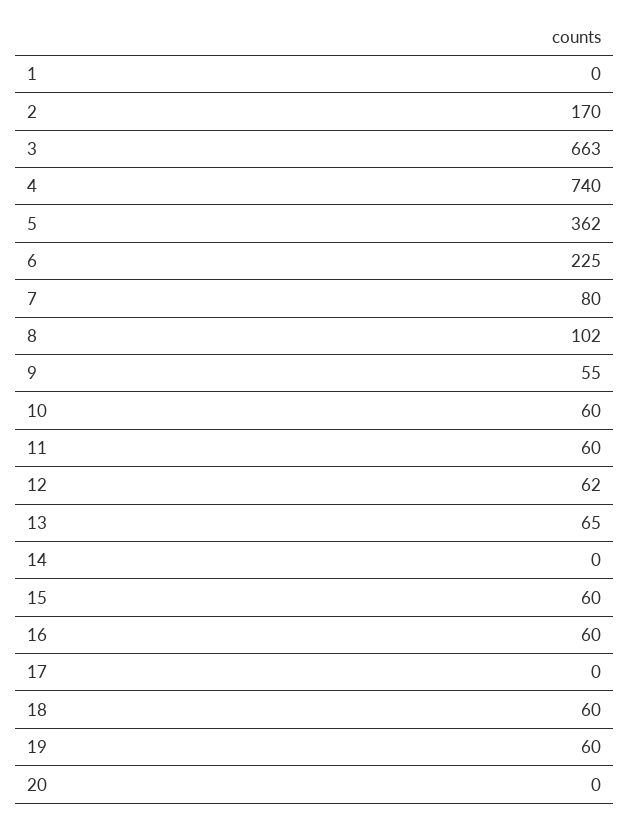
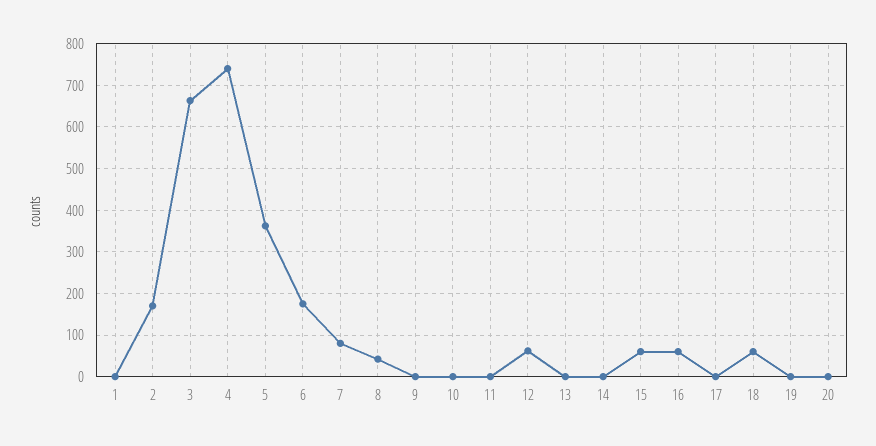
  {
    "1": 0,
    "2": 170,
    "3": 663,
    "4": 740,
    "5": 362,
-   "6": 225,
+   "6": 180,
    "7": 80,
-   "8": 102,
+   "8": 40,
-   "9": 55,
+   "9": 0,
-   "10": 60,
+   "10": 0,
-   "11": 60,
+   "11": 0,
    "12": 62,
-   "13": 65,
+   "13": 0,
    "14": 0,
    "15": 60,
    "16": 60,
    "17": 0,
    "18": 60,
-   "19": 60,
+   "19": 0,
    "20": 0
  }

